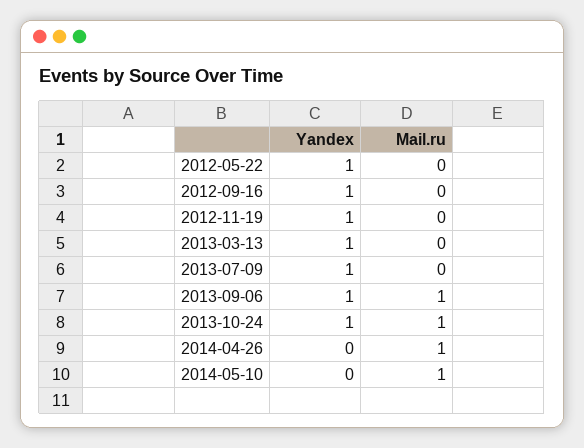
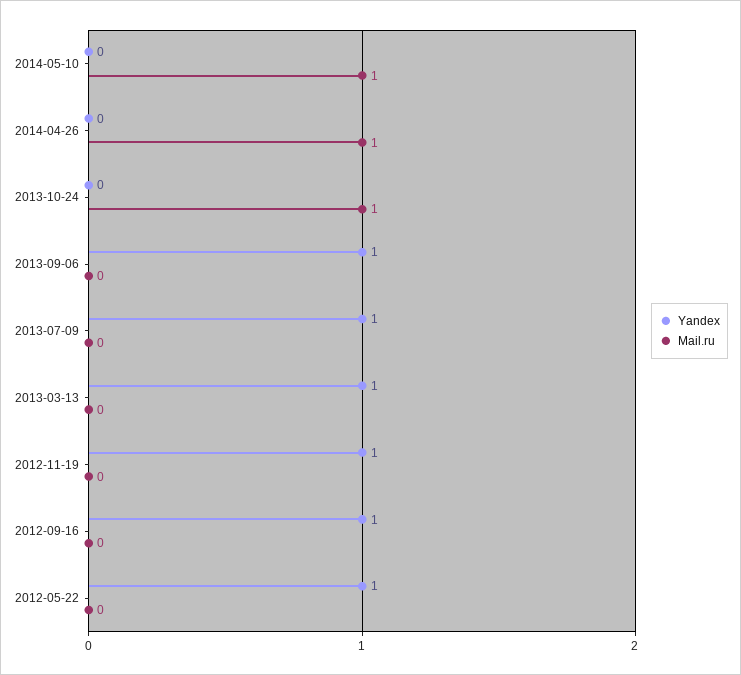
  {
    "Yandex": {
      "2012-05-22": 1,
      "2012-09-16": 1,
      "2012-11-19": 1,
      "2013-03-13": 1,
      "2013-07-09": 1,
      "2013-09-06": 1,
-     "2013-10-24": 1,
+     "2013-10-24": 0,
      "2014-04-26": 0,
      "2014-05-10": 0
    },
    "Mail.ru": {
      "2012-05-22": 0,
      "2012-09-16": 0,
      "2012-11-19": 0,
      "2013-03-13": 0,
      "2013-07-09": 0,
-     "2013-09-06": 1,
+     "2013-09-06": 0,
      "2013-10-24": 1,
      "2014-04-26": 1,
      "2014-05-10": 1
    }
  }

